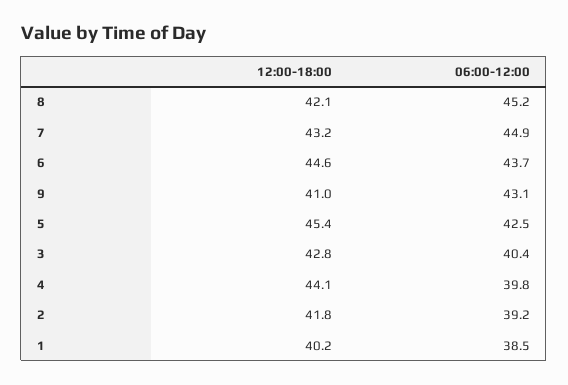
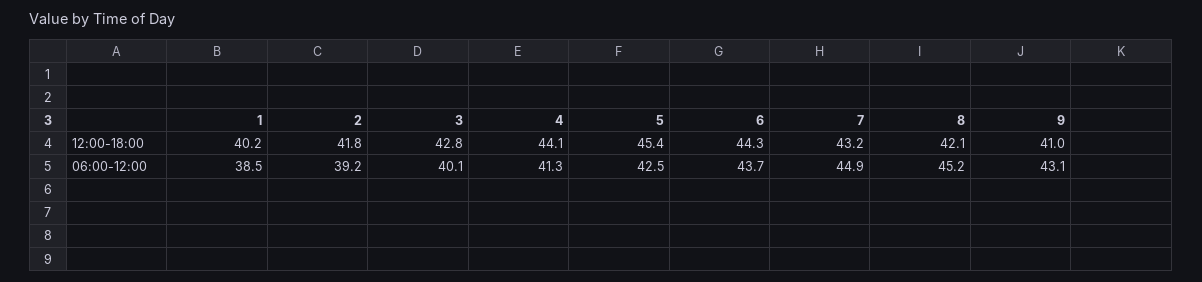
  {
    "12:00-18:00": {
      "8": 42.1,
      "7": 43.2,
-     "6": 44.6,
+     "6": 44.3,
      "9": 41,
      "5": 45.4,
      "3": 42.8,
      "4": 44.1,
      "2": 41.8,
      "1": 40.2
    },
    "06:00-12:00": {
      "8": 45.2,
      "7": 44.9,
      "6": 43.7,
      "9": 43.1,
      "5": 42.5,
-     "3": 40.4,
+     "3": 40.1,
-     "4": 39.8,
+     "4": 41.3,
      "2": 39.2,
      "1": 38.5
    }
  }

